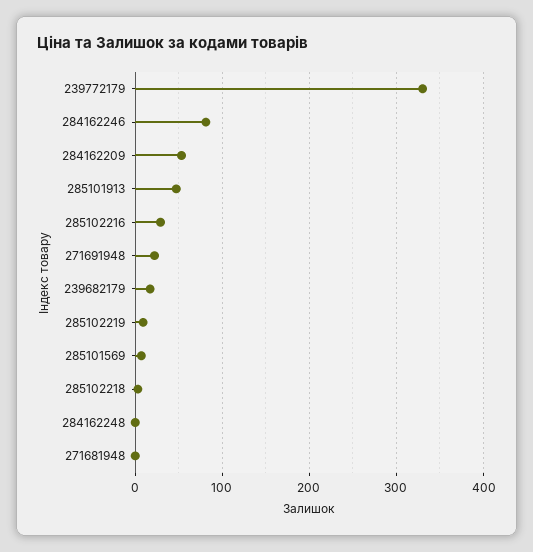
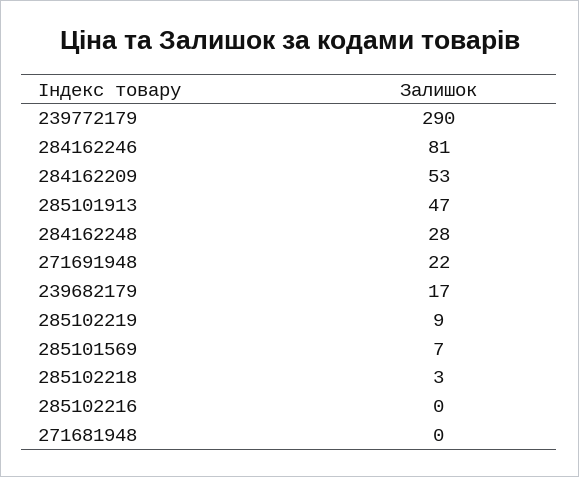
  {
-   "239772179": 330,
+   "239772179": 290,
    "284162246": 81,
    "284162209": 53,
    "285101913": 47,
-   "285102216": 30,
+   "285102216": 0,
    "271691948": 22,
    "239682179": 17,
    "285102219": 9,
    "285101569": 7,
    "285102218": 3,
-   "284162248": 0,
+   "284162248": 28,
    "271681948": 0
  }

